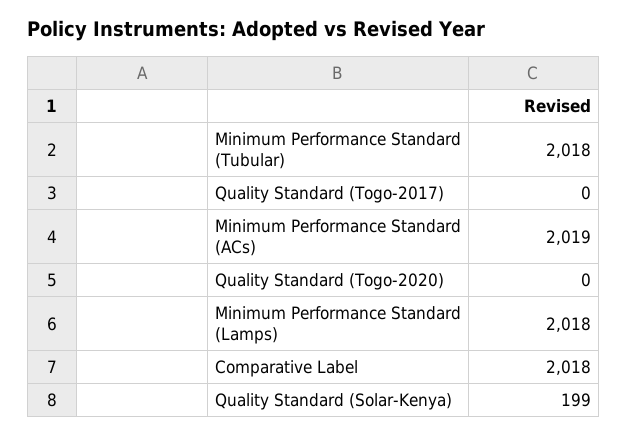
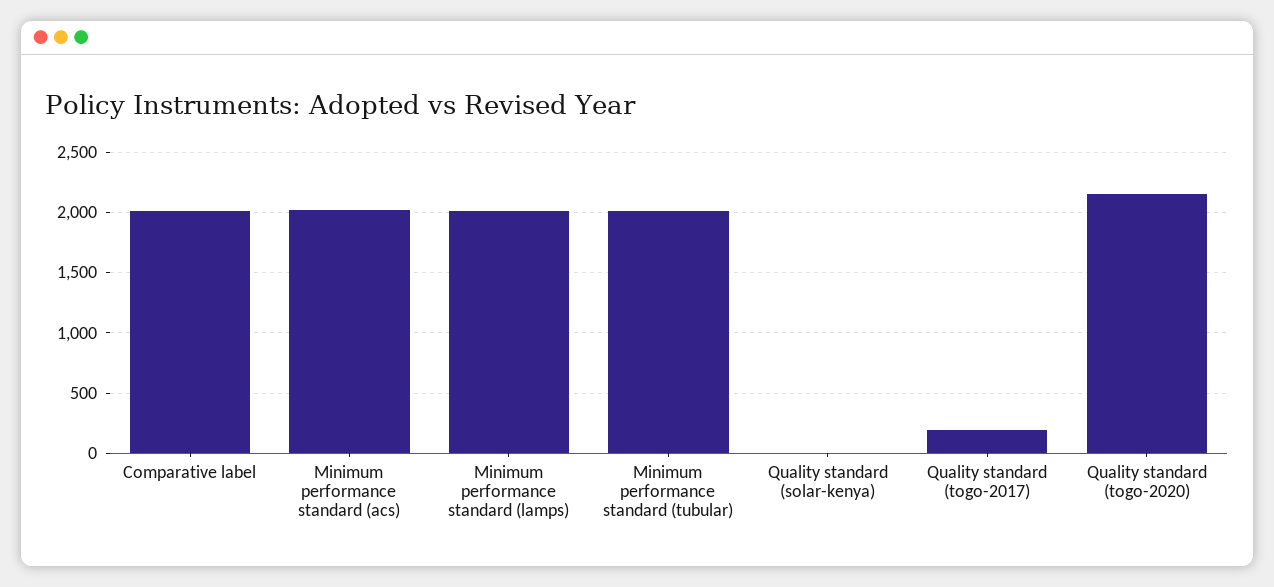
  {
    "Minimum Performance Standard (Tubular)": 2018,
-   "Quality Standard (Togo-2017)": 0,
+   "Quality Standard (Togo-2017)": 200,
    "Minimum Performance Standard (ACs)": 2019,
-   "Quality Standard (Togo-2020)": 0,
+   "Quality Standard (Togo-2020)": 2150,
    "Minimum Performance Standard (Lamps)": 2018,
    "Comparative Label": 2018,
-   "Quality Standard (Solar-Kenya)": 199
+   "Quality Standard (Solar-Kenya)": 0
  }

